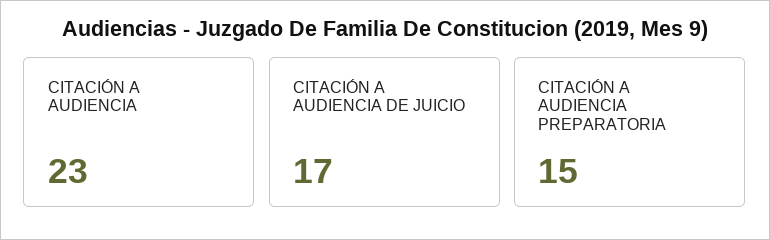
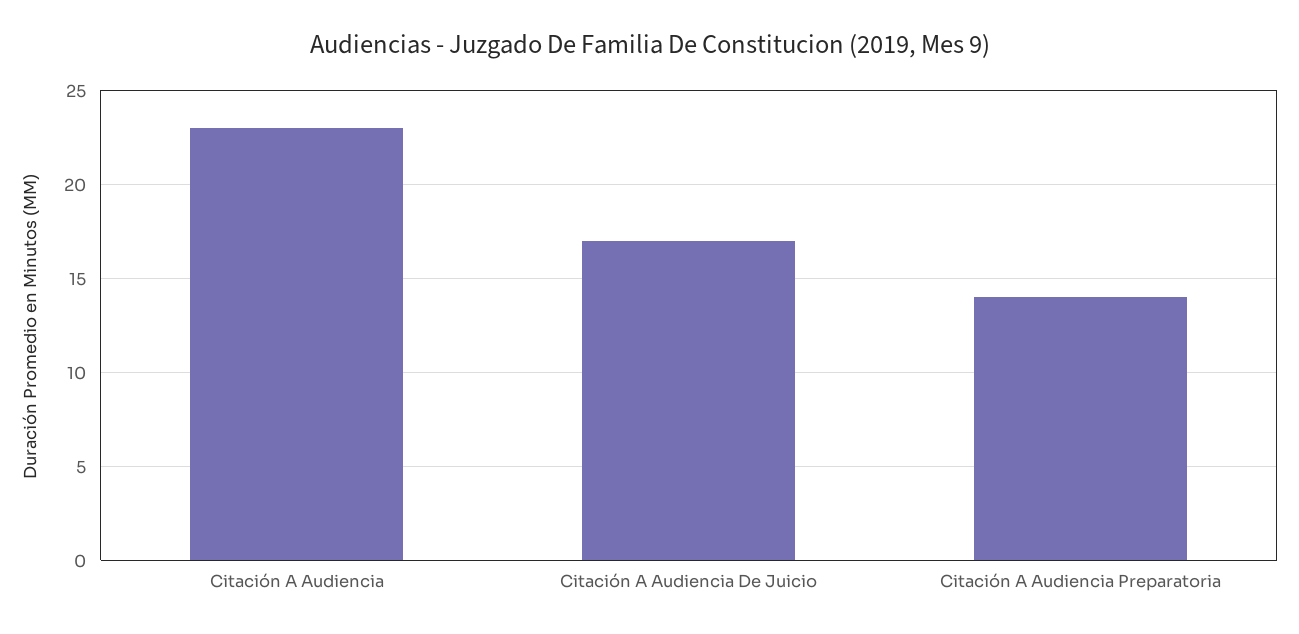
  {
    "CITACIÓN A AUDIENCIA": 23,
    "CITACIÓN A AUDIENCIA DE JUICIO": 17,
-   "CITACIÓN A AUDIENCIA PREPARATORIA": 15
+   "CITACIÓN A AUDIENCIA PREPARATORIA": 14
  }

